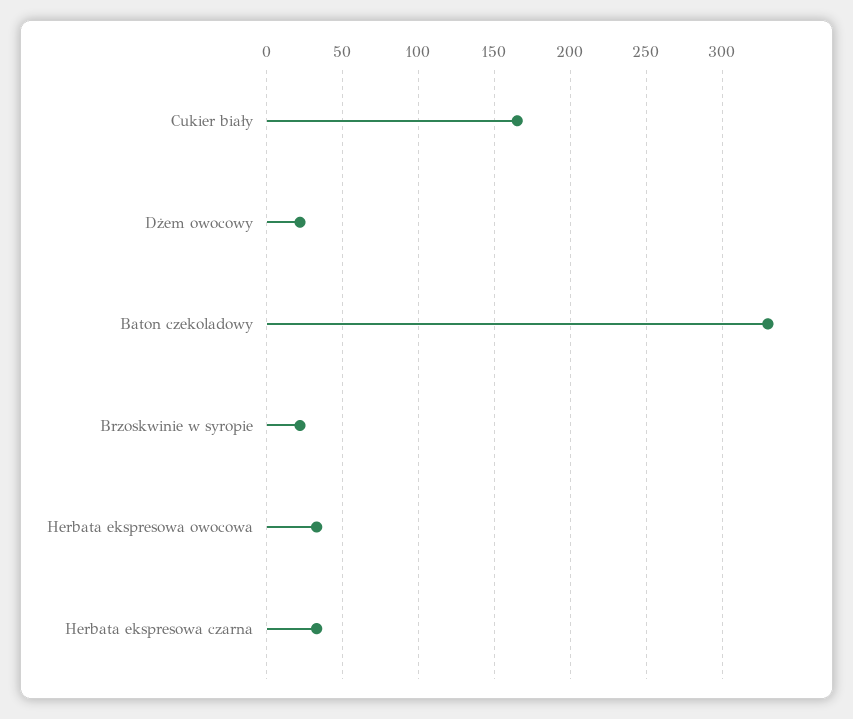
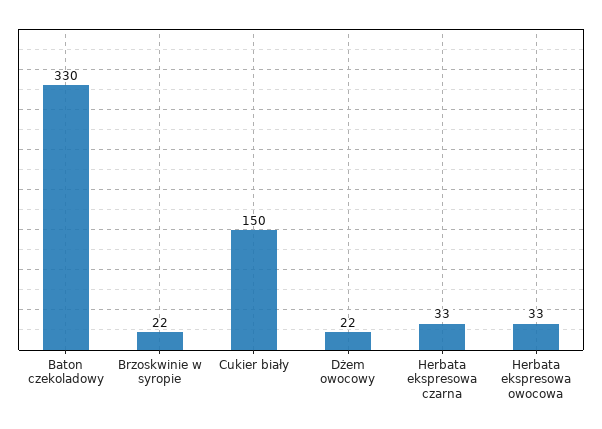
  {
-   "Cukier biały": 165,
+   "Cukier biały": 150,
    "Dżem owocowy": 22,
    "Baton czekoladowy": 330,
    "Brzoskwinie w syropie": 22,
    "Herbata ekspresowa owocowa": 33,
    "Herbata ekspresowa czarna": 33
  }

